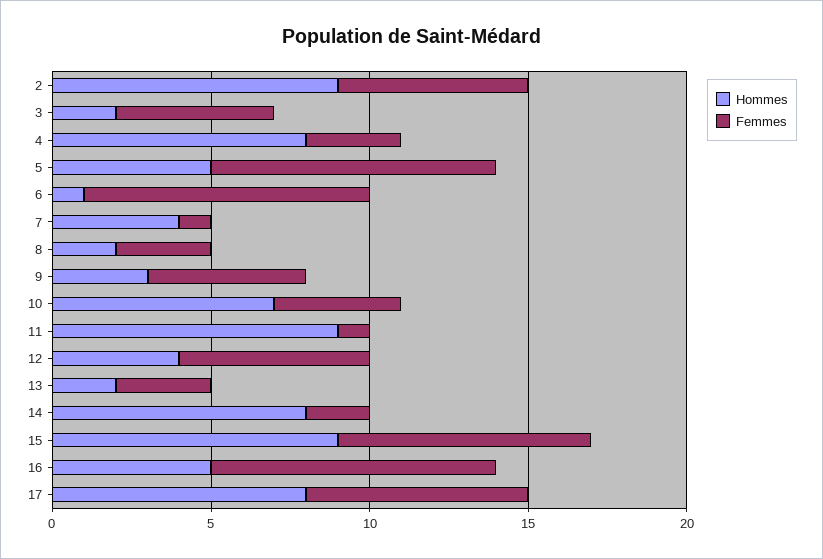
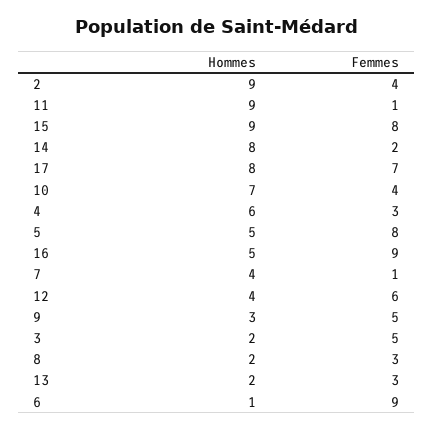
  {
    "Hommes": {
      "2": 9,
      "3": 2,
-     "4": 8,
+     "4": 6,
      "5": 5,
      "6": 1,
      "7": 4,
      "8": 2,
      "9": 3,
      "10": 7,
      "11": 9,
      "12": 4,
      "13": 2,
      "14": 8,
      "15": 9,
      "16": 5,
      "17": 8
    },
    "Femmes": {
-     "2": 6,
+     "2": 4,
      "3": 5,
      "4": 3,
-     "5": 9,
+     "5": 8,
      "6": 9,
      "7": 1,
      "8": 3,
      "9": 5,
      "10": 4,
      "11": 1,
      "12": 6,
      "13": 3,
      "14": 2,
      "15": 8,
      "16": 9,
      "17": 7
    }
  }

